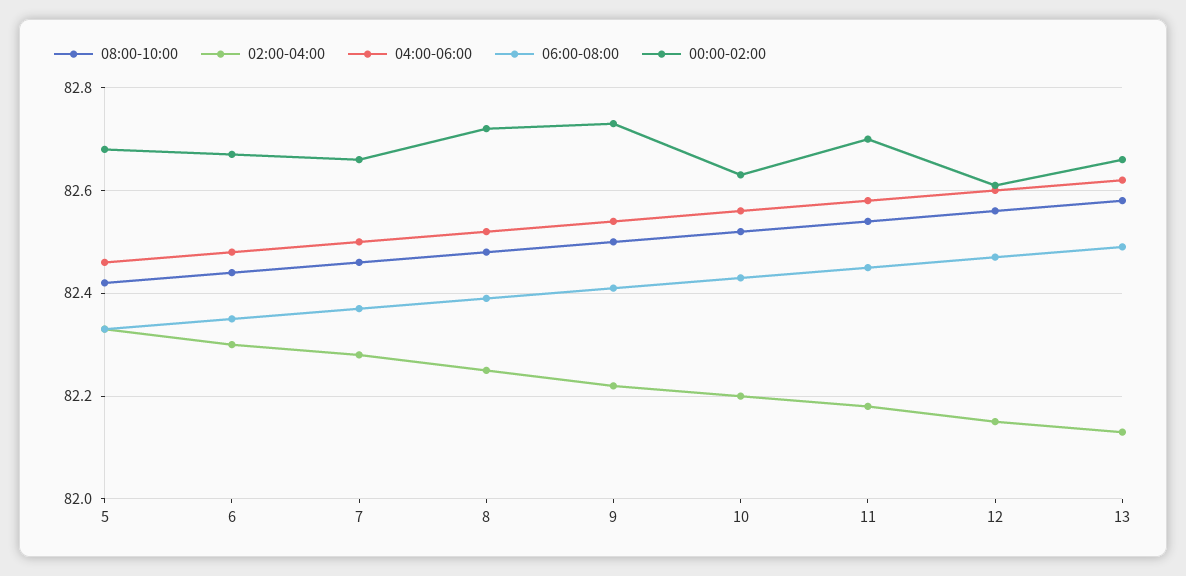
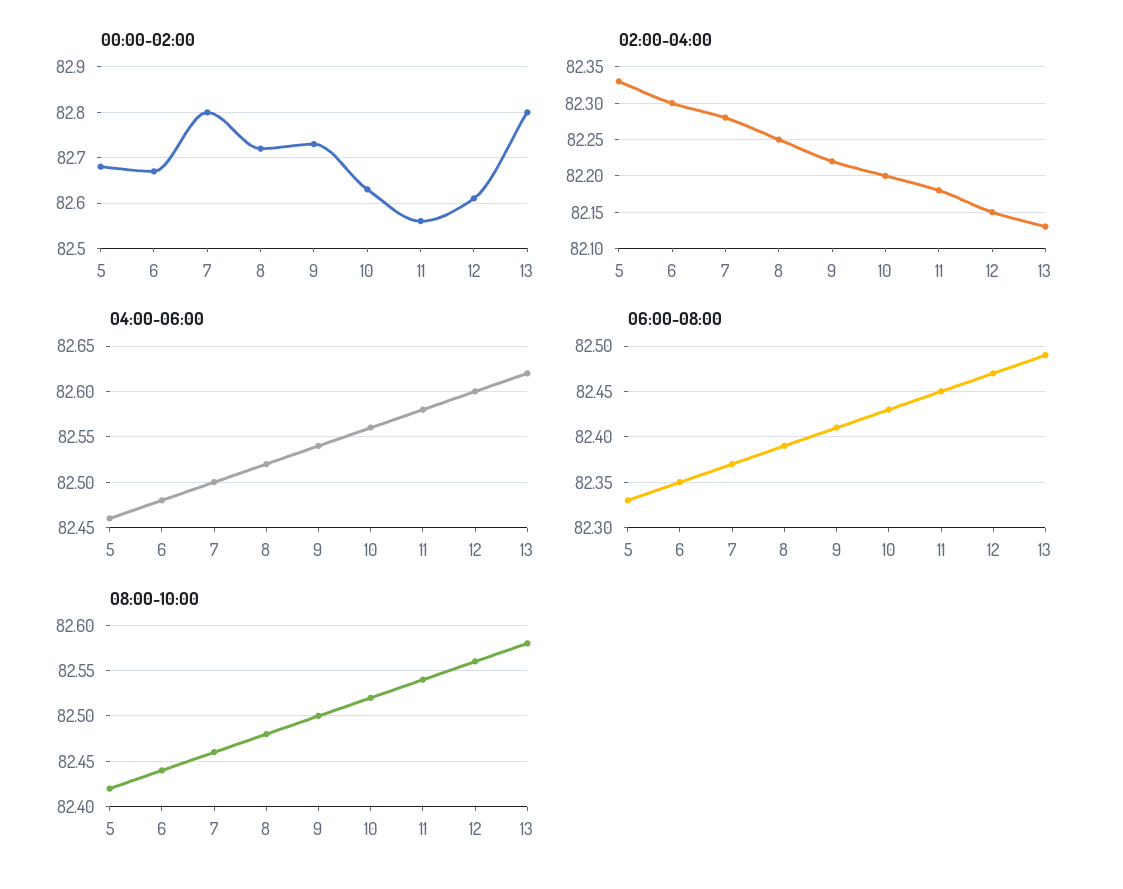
  {
    "08:00-10:00": {
      "5": 82.42,
      "6": 82.44,
      "7": 82.46,
      "8": 82.48,
      "9": 82.5,
      "10": 82.52,
      "11": 82.54,
      "12": 82.56,
      "13": 82.58
    },
    "02:00-04:00": {
      "5": 82.33,
      "6": 82.3,
      "7": 82.28,
      "8": 82.25,
      "9": 82.22,
      "10": 82.2,
      "11": 82.18,
      "12": 82.15,
      "13": 82.13
    },
    "04:00-06:00": {
      "5": 82.46,
      "6": 82.48,
      "7": 82.5,
      "8": 82.52,
      "9": 82.54,
      "10": 82.56,
      "11": 82.58,
      "12": 82.6,
      "13": 82.62
    },
    "06:00-08:00": {
      "5": 82.33,
      "6": 82.35,
      "7": 82.37,
      "8": 82.39,
      "9": 82.41,
      "10": 82.43,
      "11": 82.45,
      "12": 82.47,
      "13": 82.49
    },
    "00:00-02:00": {
      "5": 82.7,
      "6": 82.65,
-     "7": 82.65,
+     "7": 82.8,
      "8": 82.7,
      "9": 82.75,
      "10": 82.65,
-     "11": 82.7,
+     "11": 82.55,
      "12": 82.6,
-     "13": 82.65
+     "13": 82.8
    }
  }

